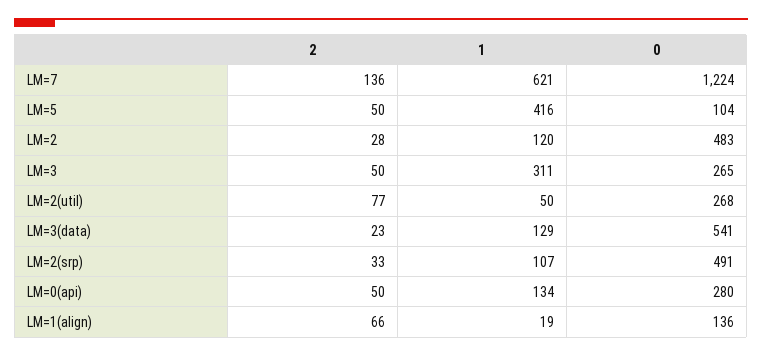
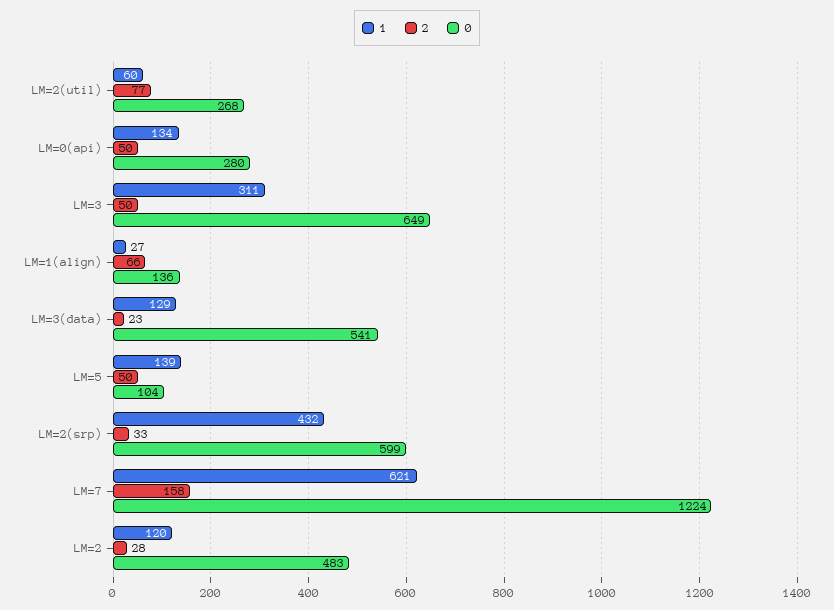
  {
    "2": {
-     "LM=7": 136,
+     "LM=7": 158,
      "LM=5": 50,
      "LM=2": 28,
      "LM=3": 50,
      "LM=2(util)": 77,
      "LM=3(data)": 23,
      "LM=2(srp)": 33,
      "LM=0(api)": 50,
      "LM=1(align)": 66
    },
    "1": {
      "LM=7": 621,
-     "LM=5": 416,
+     "LM=5": 139,
      "LM=2": 120,
      "LM=3": 311,
-     "LM=2(util)": 50,
+     "LM=2(util)": 60,
      "LM=3(data)": 129,
-     "LM=2(srp)": 107,
+     "LM=2(srp)": 432,
      "LM=0(api)": 134,
-     "LM=1(align)": 19
+     "LM=1(align)": 27
    },
    "0": {
      "LM=7": 1224,
      "LM=5": 104,
      "LM=2": 483,
-     "LM=3": 265,
+     "LM=3": 649,
      "LM=2(util)": 268,
      "LM=3(data)": 541,
-     "LM=2(srp)": 491,
+     "LM=2(srp)": 599,
      "LM=0(api)": 280,
      "LM=1(align)": 136
    }
  }

